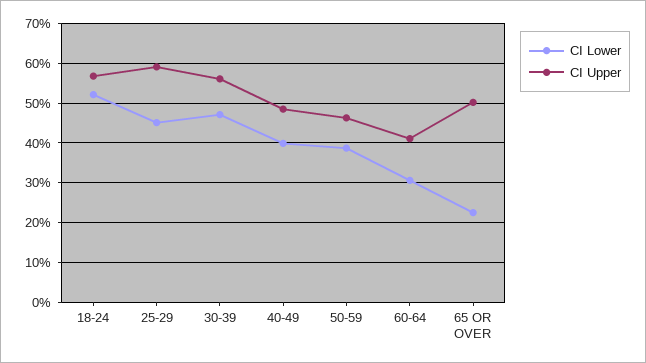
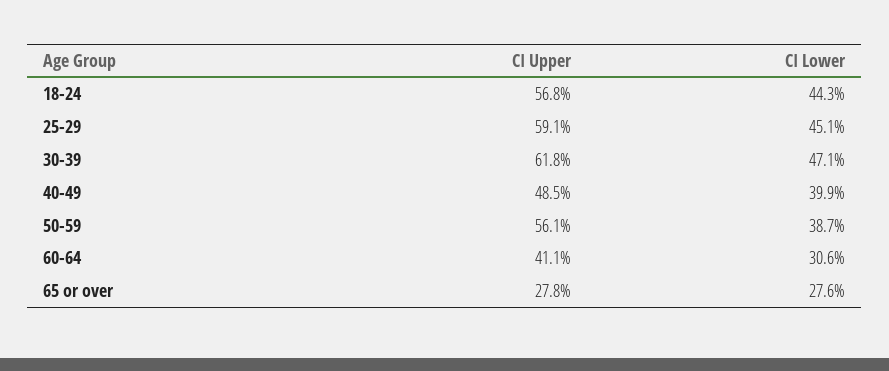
  {
    "CI Lower": {
-     "18-24": 52,
+     "18-24": 44.3,
      "25-29": 45.1,
      "30-39": 47.1,
      "40-49": 39.9,
      "50-59": 38.7,
      "60-64": 30.6,
-     "65 OR OVER": 22
+     "65 OR OVER": 27.6
    },
    "CI Upper": {
      "18-24": 56.8,
      "25-29": 59.1,
-     "30-39": 56,
+     "30-39": 61.8,
      "40-49": 48.5,
-     "50-59": 46,
+     "50-59": 56.1,
      "60-64": 41.1,
-     "65 OR OVER": 50
+     "65 OR OVER": 27.8
    }
  }

